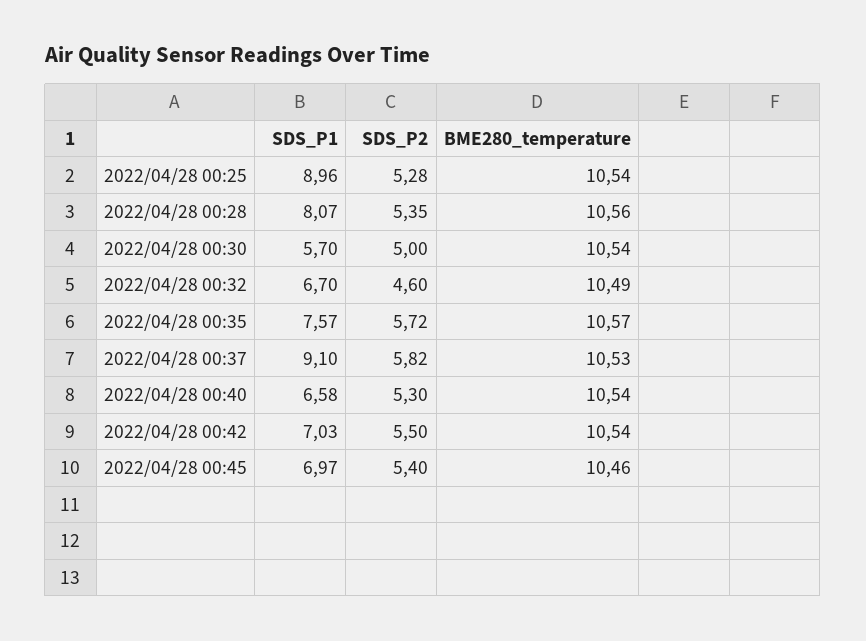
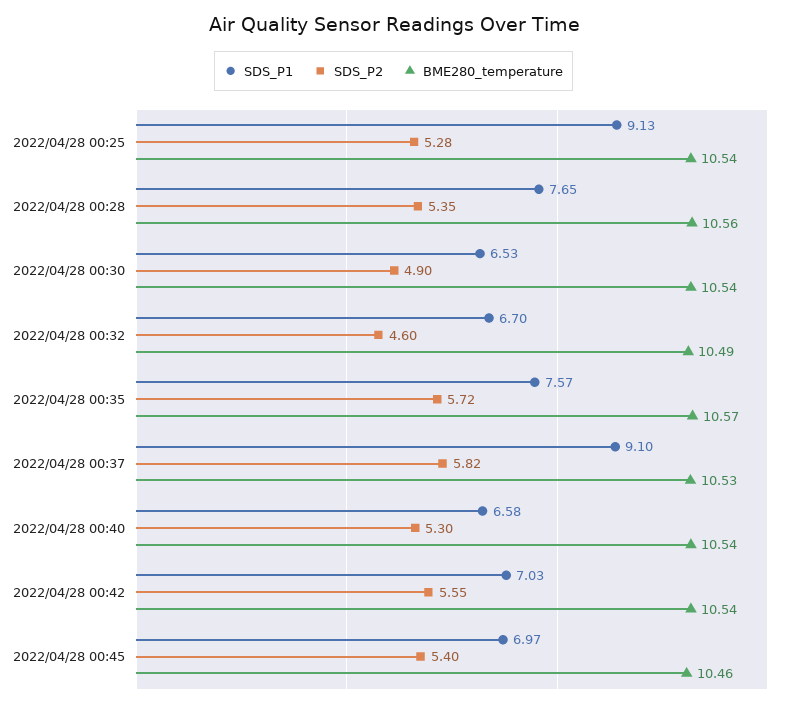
  {
    "SDS_P1": {
-     "2022/04/28 00:25": 8.96,
+     "2022/04/28 00:25": 9.13,
-     "2022/04/28 00:28": 8.07,
+     "2022/04/28 00:28": 7.65,
-     "2022/04/28 00:30": 5.7,
+     "2022/04/28 00:30": 6.53,
      "2022/04/28 00:32": 6.7,
      "2022/04/28 00:35": 7.57,
      "2022/04/28 00:37": 9.1,
      "2022/04/28 00:40": 6.58,
      "2022/04/28 00:42": 7.03,
      "2022/04/28 00:45": 6.97
    },
    "SDS_P2": {
      "2022/04/28 00:25": 5.28,
      "2022/04/28 00:28": 5.35,
-     "2022/04/28 00:30": 5,
+     "2022/04/28 00:30": 4.9,
      "2022/04/28 00:32": 4.6,
      "2022/04/28 00:35": 5.72,
      "2022/04/28 00:37": 5.82,
      "2022/04/28 00:40": 5.3,
-     "2022/04/28 00:42": 5.5,
+     "2022/04/28 00:42": 5.55,
      "2022/04/28 00:45": 5.4
    },
    "BME280_temperature": {
      "2022/04/28 00:25": 10.54,
      "2022/04/28 00:28": 10.56,
      "2022/04/28 00:30": 10.54,
      "2022/04/28 00:32": 10.49,
      "2022/04/28 00:35": 10.57,
      "2022/04/28 00:37": 10.53,
      "2022/04/28 00:40": 10.54,
      "2022/04/28 00:42": 10.54,
      "2022/04/28 00:45": 10.46
    }
  }

